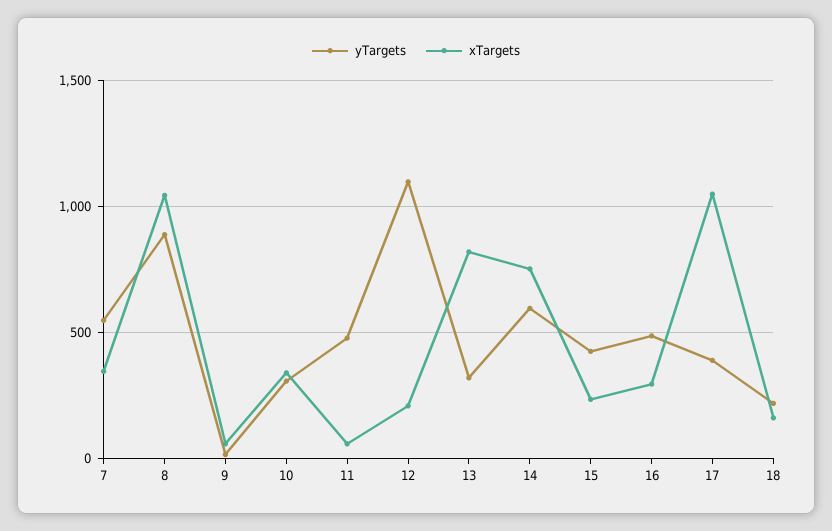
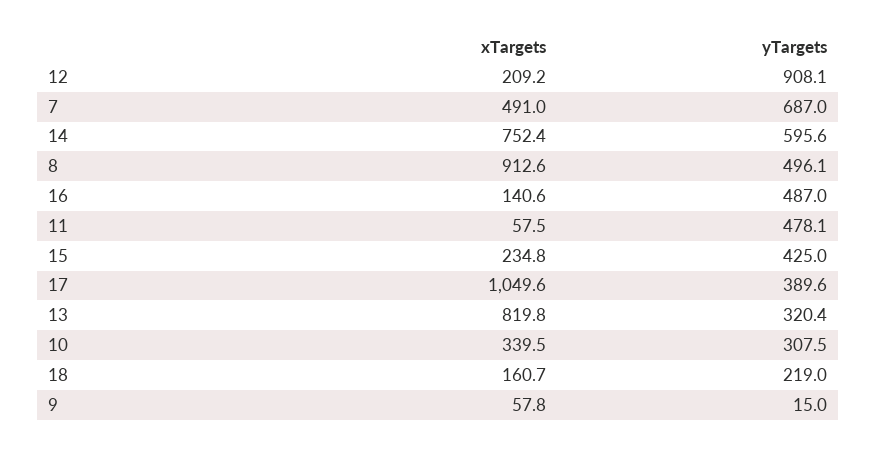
  {
    "yTargets": {
-     "7": 550,
+     "7": 687,
-     "8": 900,
+     "8": 496.1,
      "9": 15,
      "10": 307.5,
      "11": 478.1,
-     "12": 1100,
+     "12": 908.1,
      "13": 320.4,
      "14": 595.6,
      "15": 425,
      "16": 487,
      "17": 389.6,
      "18": 219
    },
    "xTargets": {
-     "7": 350,
+     "7": 491,
-     "8": 1050,
+     "8": 912.6,
      "9": 57.8,
      "10": 339.5,
      "11": 57.5,
      "12": 209.2,
      "13": 819.8,
      "14": 752.4,
      "15": 234.8,
-     "16": 300,
+     "16": 140.6,
      "17": 1049.6,
      "18": 160.7
    }
  }

